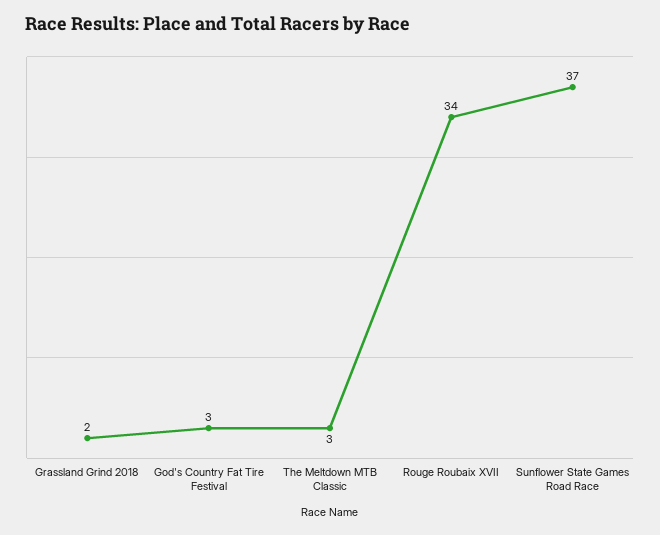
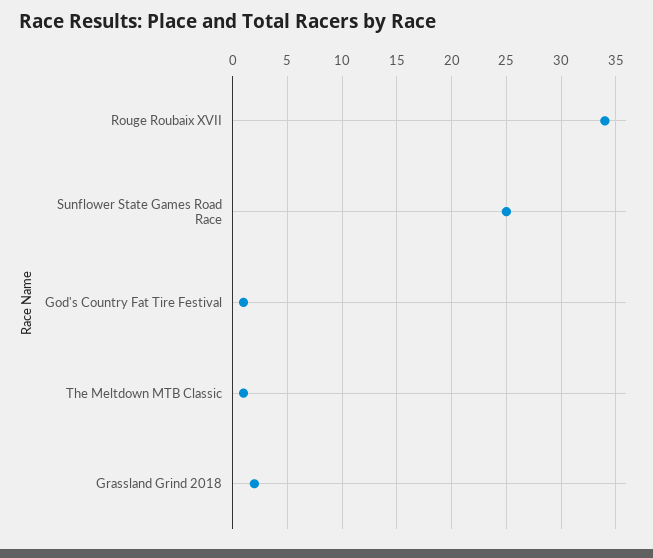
  {
    "Grassland Grind 2018": 2,
-   "God's Country Fat Tire Festival": 3,
+   "God's Country Fat Tire Festival": 1,
-   "The Meltdown MTB Classic": 3,
+   "The Meltdown MTB Classic": 1,
    "Rouge Roubaix XVII": 34,
-   "Sunflower State Games Road Race": 37
+   "Sunflower State Games Road Race": 25
  }

